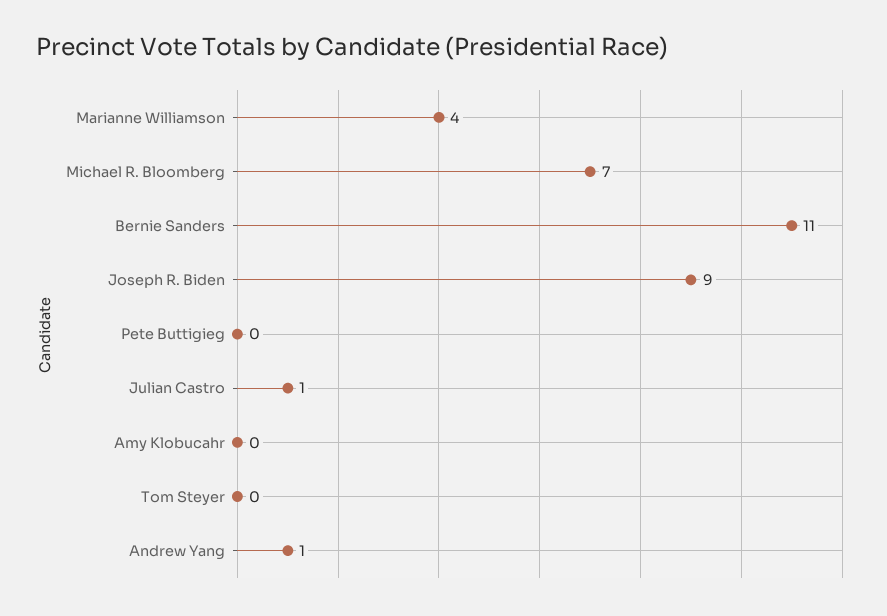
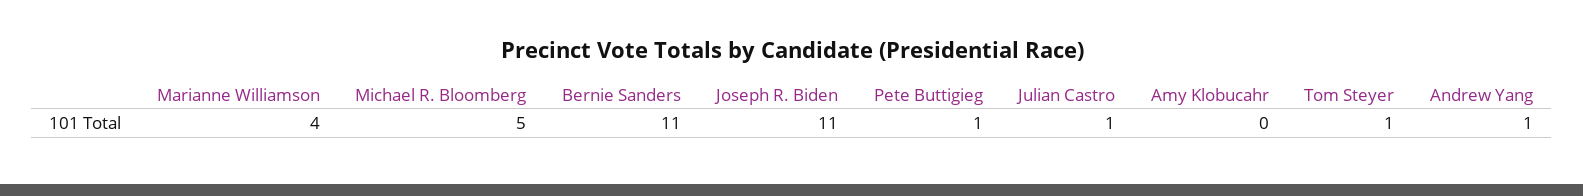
  {
    "Marianne Williamson": 4,
-   "Michael R. Bloomberg": 7,
+   "Michael R. Bloomberg": 5,
    "Bernie Sanders": 11,
-   "Joseph R. Biden": 9,
+   "Joseph R. Biden": 11,
-   "Pete Buttigieg": 0,
+   "Pete Buttigieg": 1,
    "Julian Castro": 1,
    "Amy Klobucahr": 0,
-   "Tom Steyer": 0,
+   "Tom Steyer": 1,
    "Andrew Yang": 1
  }

